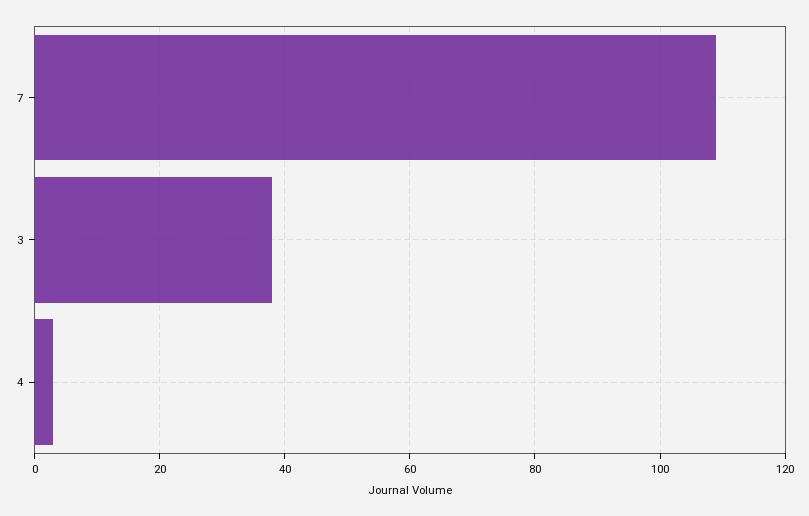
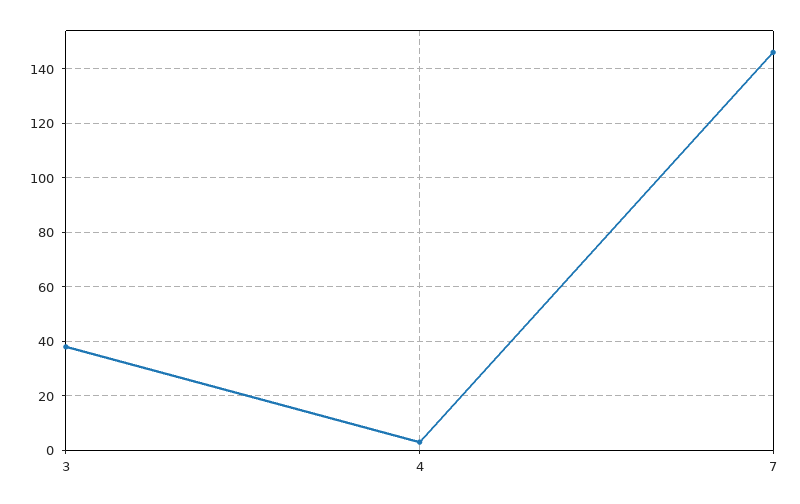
  {
-   "7": 110,
+   "7": 145,
    "3": 40,
    "4": 5
  }

